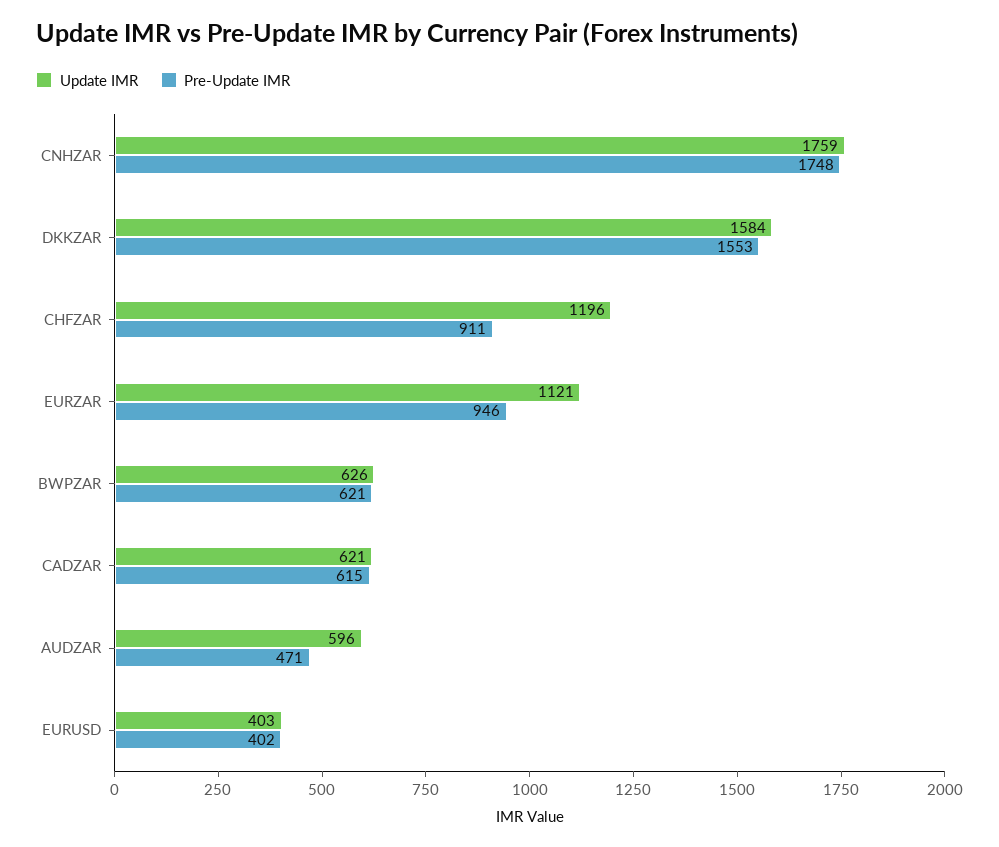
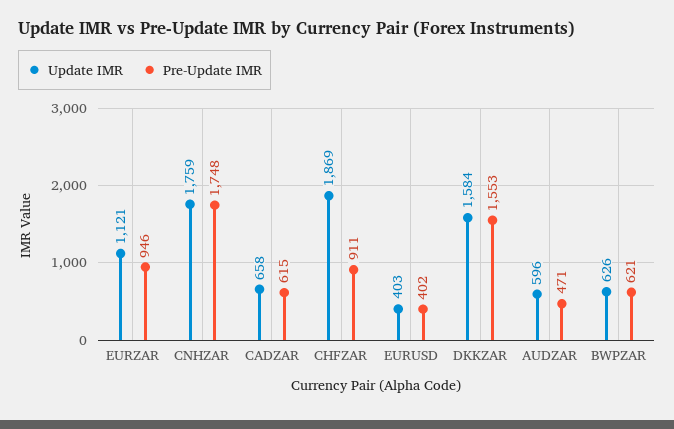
  {
    "Update IMR": {
      "CNHZAR": 1759,
      "DKKZAR": 1584,
-     "CHFZAR": 1196,
+     "CHFZAR": 1869,
      "EURZAR": 1121,
      "BWPZAR": 626,
-     "CADZAR": 621,
+     "CADZAR": 658,
      "AUDZAR": 596,
      "EURUSD": 403
    },
    "Pre-Update IMR": {
      "CNHZAR": 1748,
      "DKKZAR": 1553,
      "CHFZAR": 911,
      "EURZAR": 946,
      "BWPZAR": 621,
      "CADZAR": 615,
      "AUDZAR": 471,
      "EURUSD": 402
    }
  }

